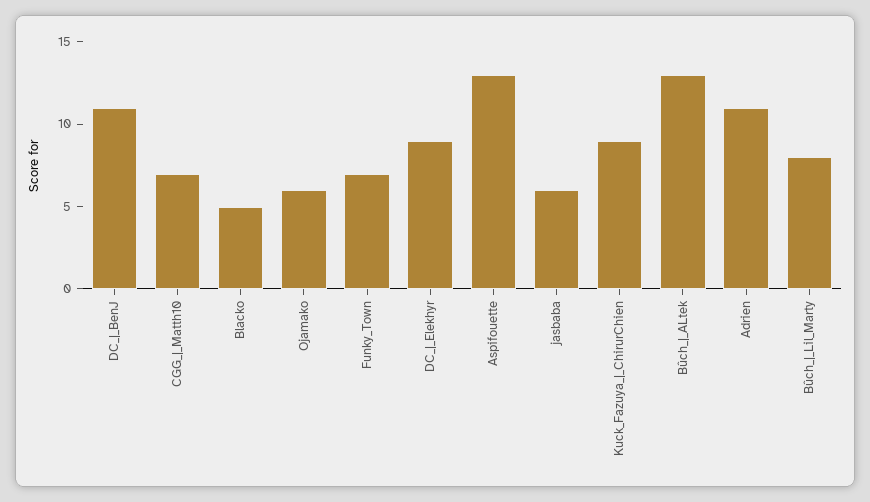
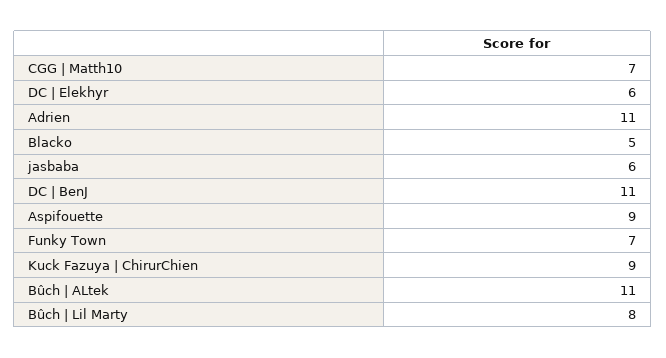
  {
    "DC_|_BenJ": 11,
    "CGG_|_Matth10": 7,
    "Blacko": 5,
-   "Ojamako": 6,
    "Funky_Town": 7,
-   "DC_|_Elekhyr": 9,
+   "DC_|_Elekhyr": 6,
-   "Aspifouette": 13,
+   "Aspifouette": 9,
    "jasbaba": 6,
    "Kuck_Fazuya_|_ChirurChien": 9,
-   "Bûch_|_ALtek": 13,
+   "Bûch_|_ALtek": 11,
    "Adrien": 11,
    "Bûch_|_Lil_Marty": 8
  }

